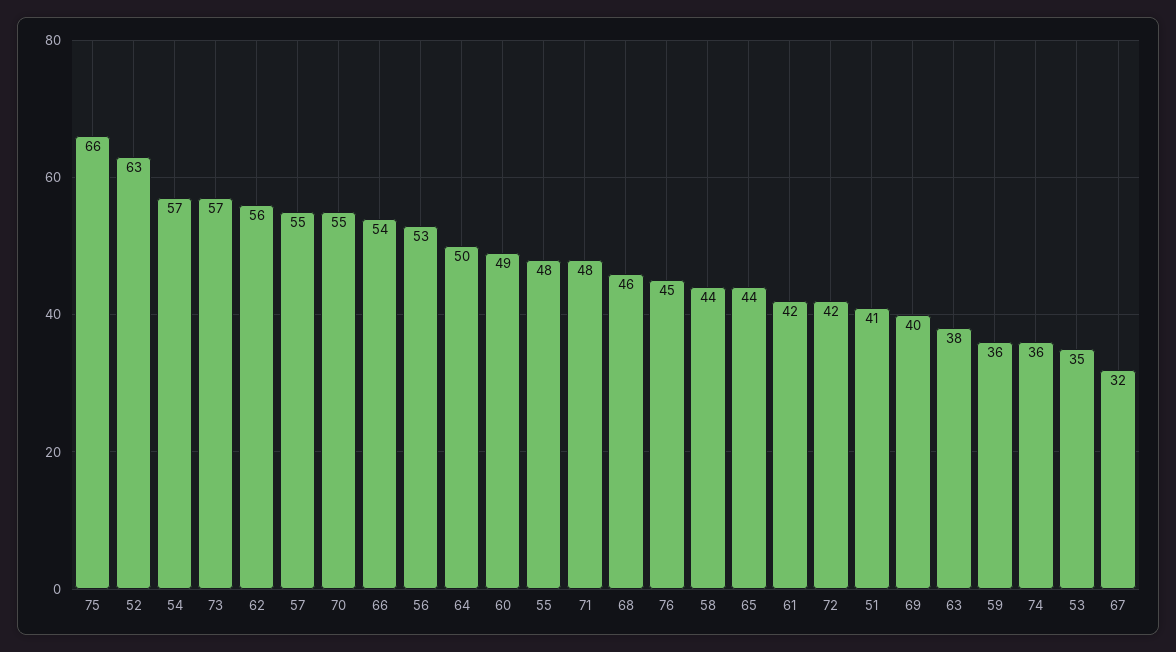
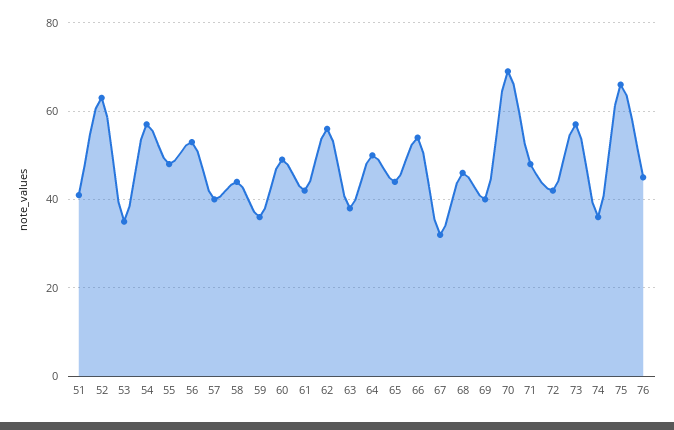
  {
    "75": 66,
    "52": 63,
    "54": 57,
    "73": 57,
    "62": 56,
-   "57": 55,
+   "57": 40,
-   "70": 55,
+   "70": 70,
    "66": 54,
    "56": 53,
    "64": 50,
    "60": 49,
    "55": 48,
    "71": 48,
    "68": 46,
    "76": 45,
    "58": 44,
    "65": 44,
    "61": 42,
    "72": 42,
    "51": 41,
    "69": 40,
    "63": 38,
    "59": 36,
    "74": 36,
    "53": 35,
    "67": 32
  }

